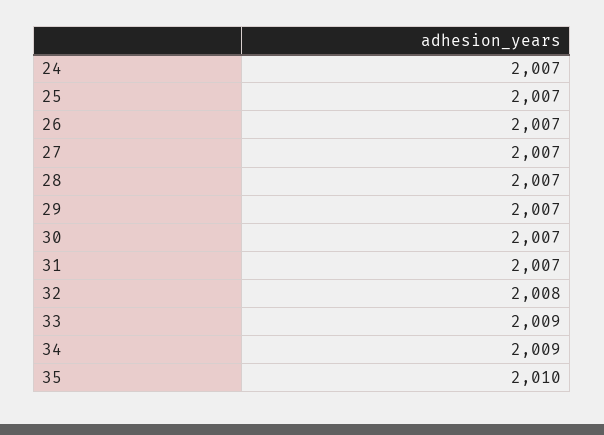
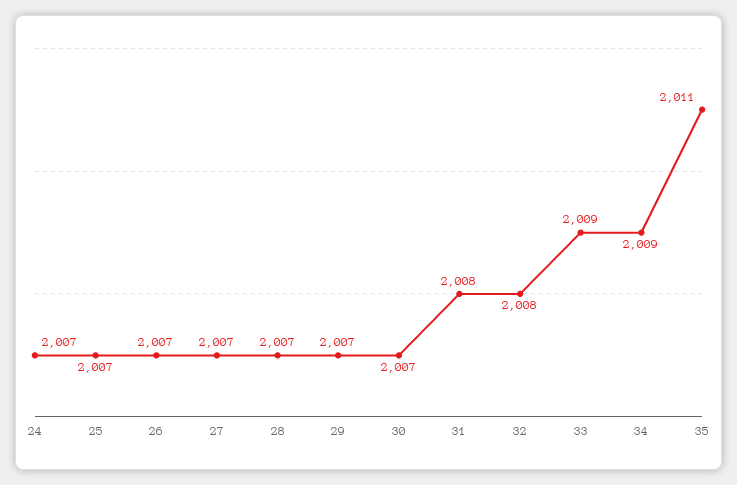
  {
    "24": 2007,
    "25": 2007,
    "26": 2007,
    "27": 2007,
    "28": 2007,
    "29": 2007,
    "30": 2007,
-   "31": 2007,
+   "31": 2008,
    "32": 2008,
    "33": 2009,
    "34": 2009,
-   "35": 2010
+   "35": 2011
  }

